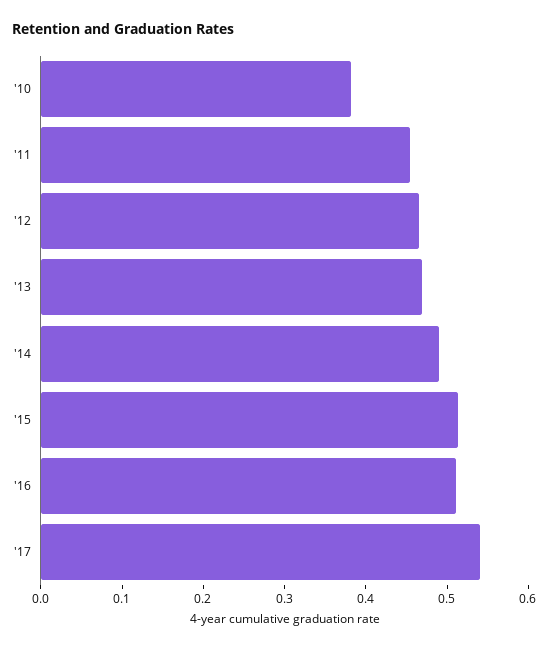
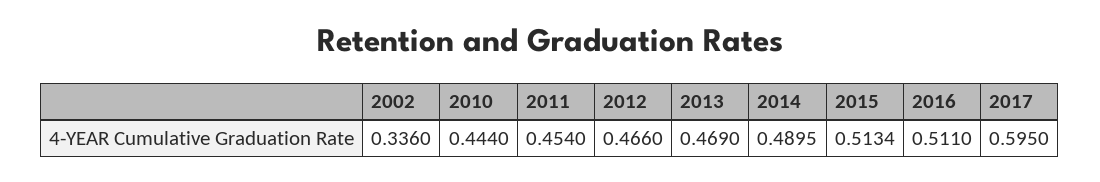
  {
-   "'10": 0.38,
+   "'10": 0.444,
    "'11": 0.454,
    "'12": 0.466,
    "'13": 0.469,
    "'14": 0.4895,
    "'15": 0.5134,
    "'16": 0.511,
-   "'17": 0.54
+   "'17": 0.595,
+   "2002": 0.336
  }

